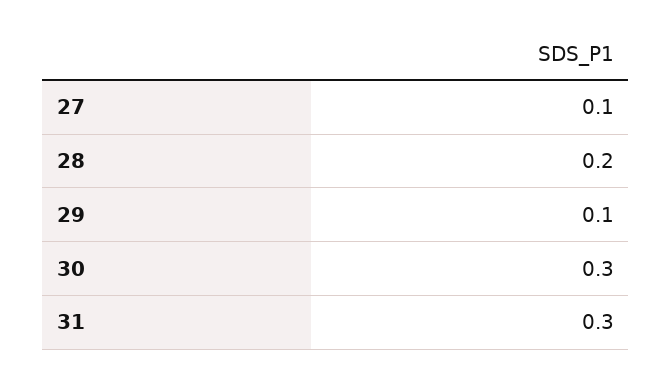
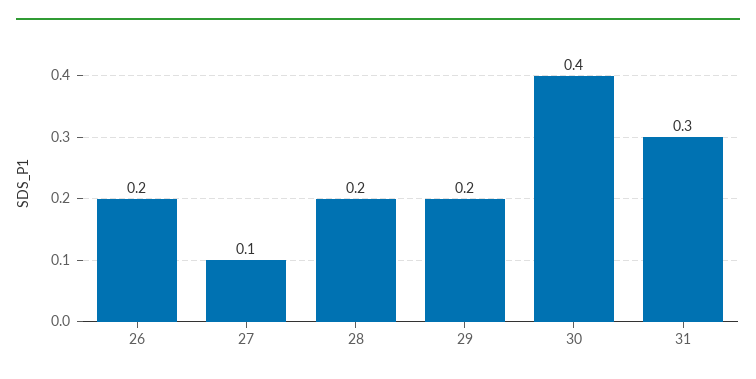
  {
    "27": 0.1,
    "28": 0.2,
-   "29": 0.1,
+   "29": 0.2,
-   "30": 0.3,
+   "30": 0.4,
-   "31": 0.3
+   "31": 0.3,
+   "26": 0.2
  }

